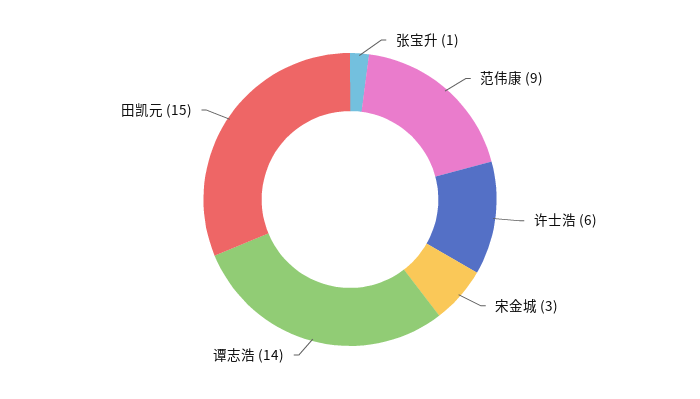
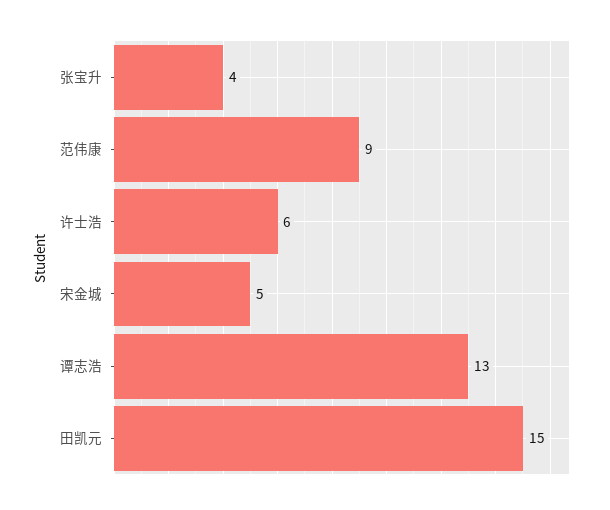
  {
-   "张宝升": 1,
+   "张宝升": 4,
    "范伟康": 9,
    "许士浩": 6,
-   "宋金城": 3,
+   "宋金城": 5,
-   "谭志浩": 14,
+   "谭志浩": 13,
    "田凯元": 15
  }

